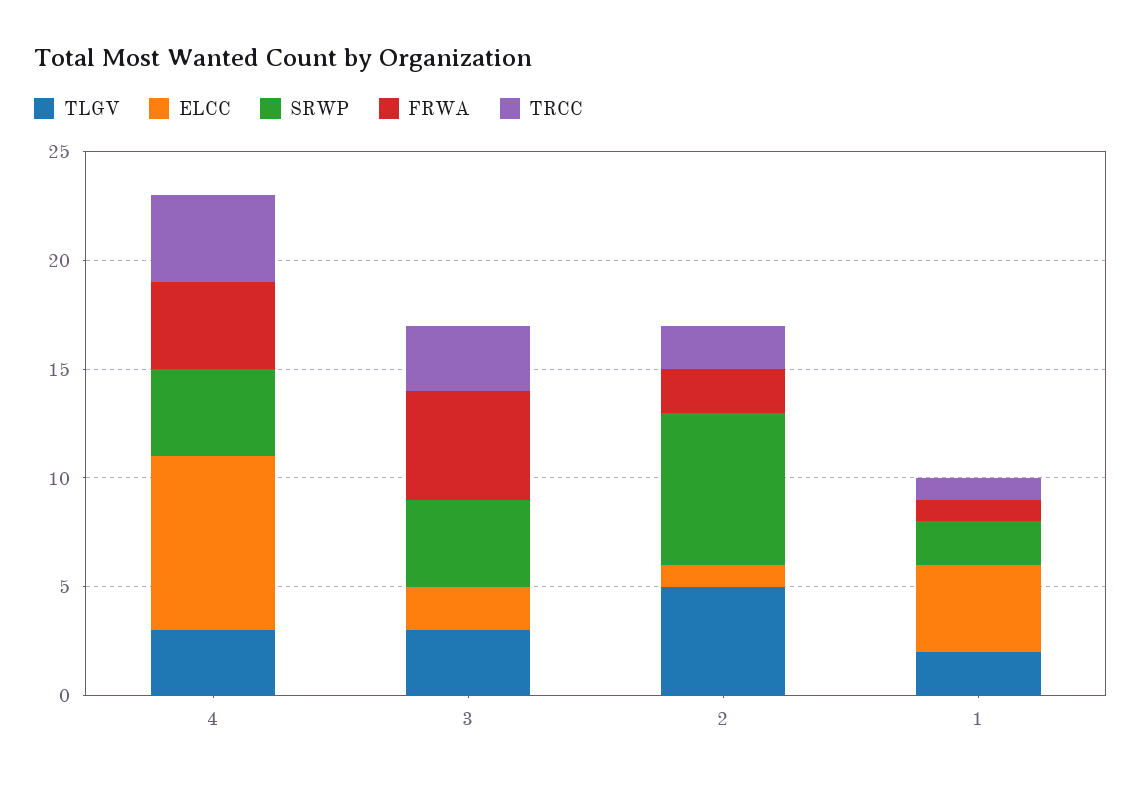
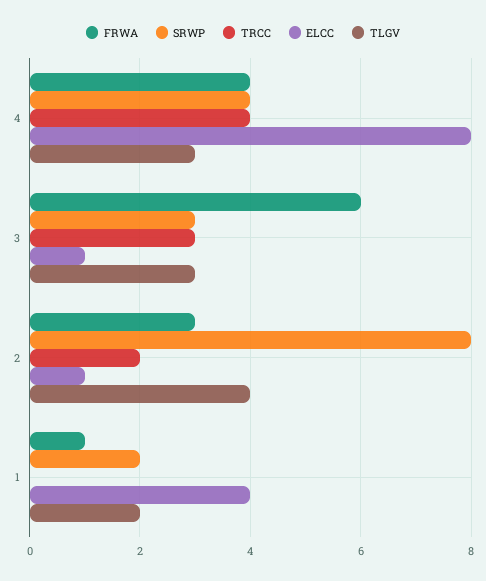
  {
    "TLGV": {
      "4": 3,
      "3": 3,
-     "2": 5,
+     "2": 4,
      "1": 2
    },
    "ELCC": {
      "4": 8,
-     "3": 2,
+     "3": 1,
      "2": 1,
      "1": 4
    },
    "SRWP": {
      "4": 4,
-     "3": 4,
+     "3": 3,
-     "2": 7,
+     "2": 8,
      "1": 2
    },
    "FRWA": {
      "4": 4,
-     "3": 5,
+     "3": 6,
-     "2": 2,
+     "2": 3,
      "1": 1
    },
    "TRCC": {
      "4": 4,
      "3": 3,
      "2": 2,
-     "1": 1
+     "1": 0
    }
  }

